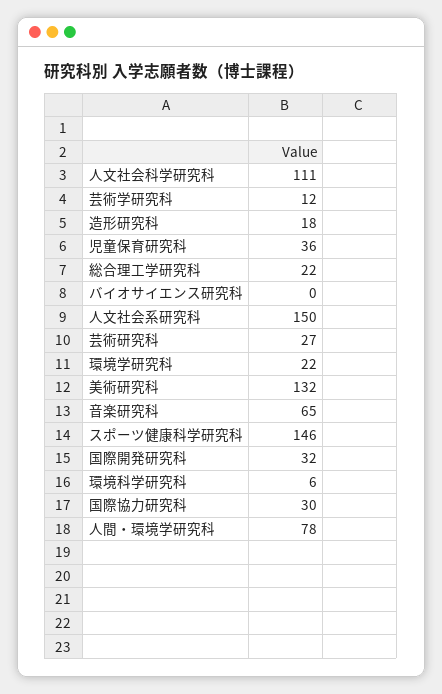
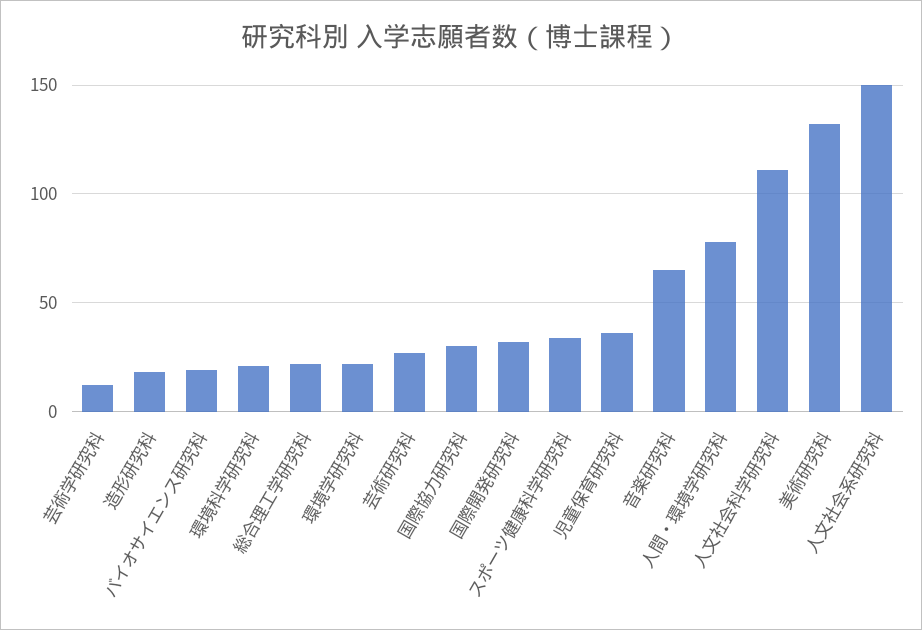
  {
    "人文社会科学研究科": 111,
    "芸術学研究科": 12,
    "造形研究科": 18,
    "児童保育研究科": 36,
    "総合理工学研究科": 22,
-   "バイオサイエンス研究科": 0,
+   "バイオサイエンス研究科": 20,
    "人文社会系研究科": 150,
    "芸術研究科": 27,
    "環境学研究科": 22,
    "美術研究科": 132,
    "音楽研究科": 65,
-   "スポーツ健康科学研究科": 146,
+   "スポーツ健康科学研究科": 35,
    "国際開発研究科": 32,
-   "環境科学研究科": 6,
+   "環境科学研究科": 20,
    "国際協力研究科": 30,
    "人間・環境学研究科": 78
  }

